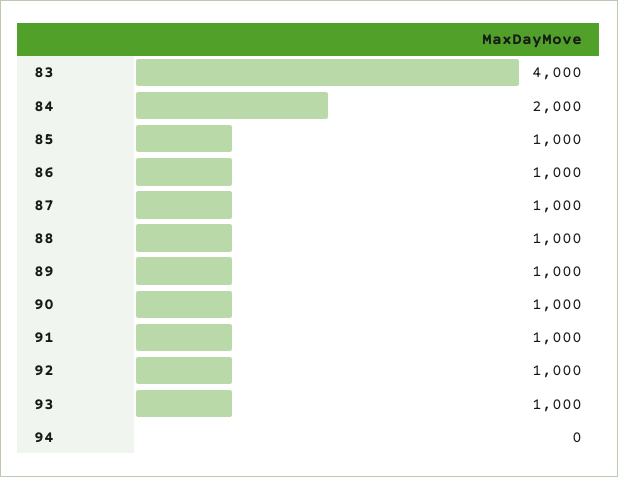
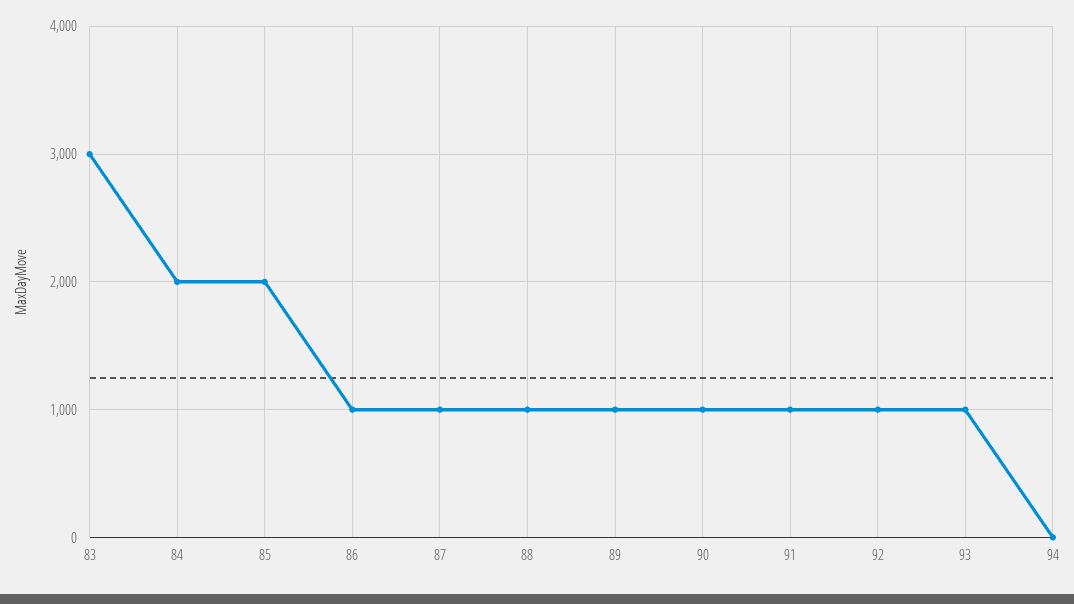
  {
-   "83": 4000,
+   "83": 3000,
    "84": 2000,
-   "85": 1000,
+   "85": 2000,
    "86": 1000,
    "87": 1000,
    "88": 1000,
    "89": 1000,
    "90": 1000,
    "91": 1000,
    "92": 1000,
    "93": 1000,
    "94": 0
  }

